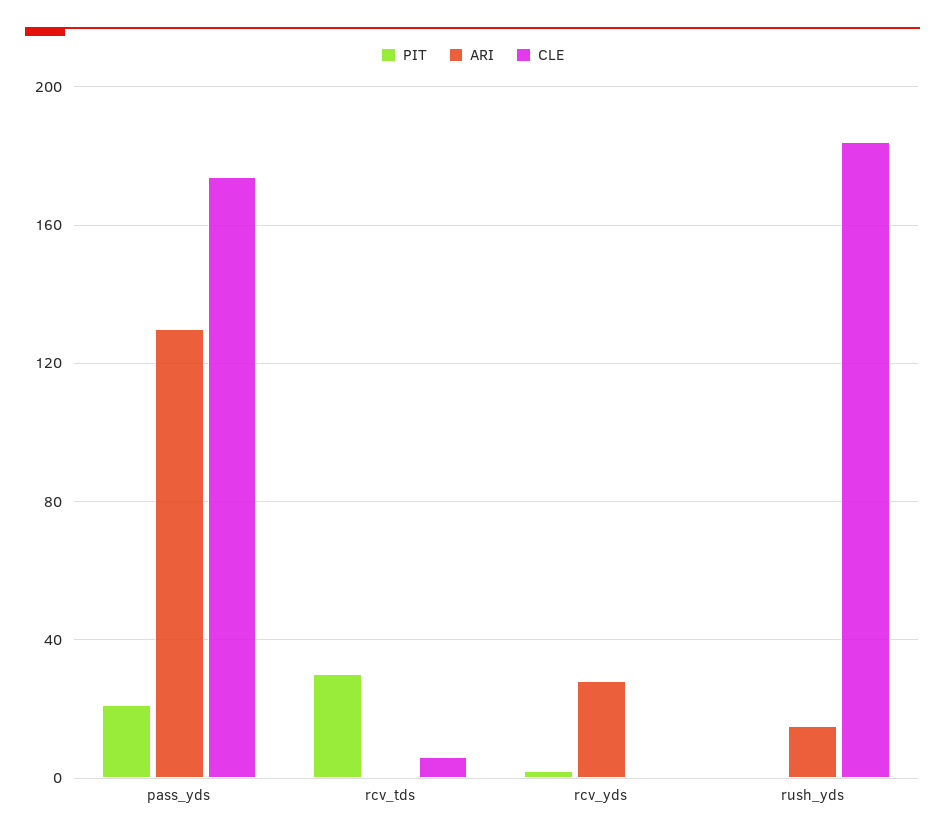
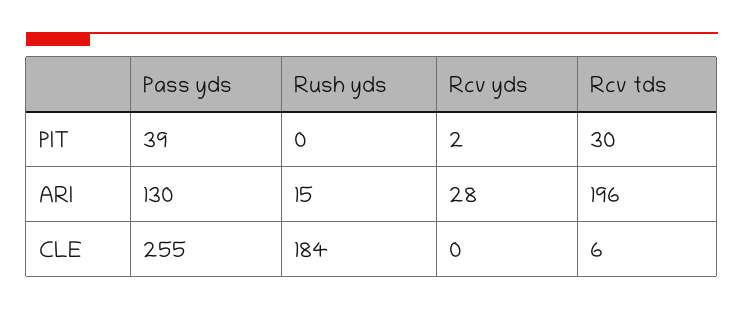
  {
    "PIT": {
-     "pass_yds": 20,
+     "pass_yds": 39,
      "rcv_tds": 30,
      "rcv_yds": 2,
      "rush_yds": 0
    },
    "ARI": {
      "pass_yds": 130,
-     "rcv_tds": 0,
+     "rcv_tds": 196,
      "rcv_yds": 28,
      "rush_yds": 15
    },
    "CLE": {
-     "pass_yds": 175,
+     "pass_yds": 255,
      "rcv_tds": 6,
      "rcv_yds": 0,
      "rush_yds": 184
    }
  }

